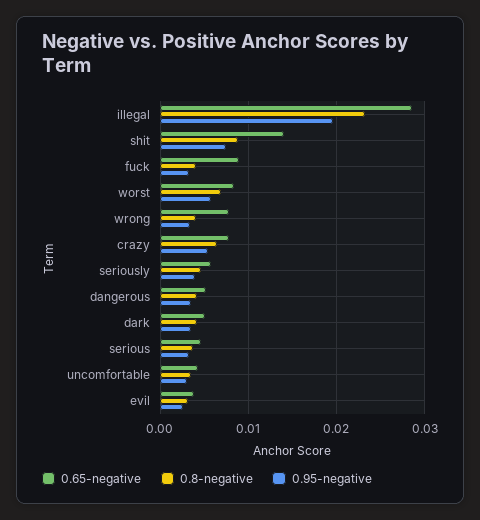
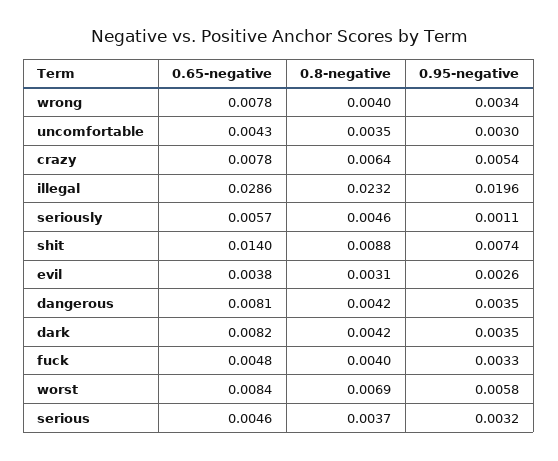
  {
    "0.65-negative": {
      "illegal": 0.0286,
      "shit": 0.014,
-     "fuck": 0.009,
+     "fuck": 0.0048,
      "worst": 0.0084,
      "wrong": 0.0078,
      "crazy": 0.0078,
      "seriously": 0.0057,
-     "dangerous": 0.005,
+     "dangerous": 0.0081,
-     "dark": 0.005,
+     "dark": 0.0082,
      "serious": 0.0046,
      "uncomfortable": 0.0043,
      "evil": 0.0038
    },
    "0.8-negative": {
      "illegal": 0.0232,
      "shit": 0.0088,
      "fuck": 0.004,
      "worst": 0.0069,
      "wrong": 0.004,
      "crazy": 0.0064,
      "seriously": 0.0046,
      "dangerous": 0.0042,
      "dark": 0.0042,
      "serious": 0.0037,
      "uncomfortable": 0.0035,
      "evil": 0.0031
    },
    "0.95-negative": {
      "illegal": 0.0196,
      "shit": 0.0074,
      "fuck": 0.0033,
      "worst": 0.0058,
      "wrong": 0.0034,
      "crazy": 0.0054,
-     "seriously": 0.004,
+     "seriously": 0.0011,
      "dangerous": 0.0035,
      "dark": 0.0035,
      "serious": 0.0032,
      "uncomfortable": 0.003,
      "evil": 0.0026
    }
  }

